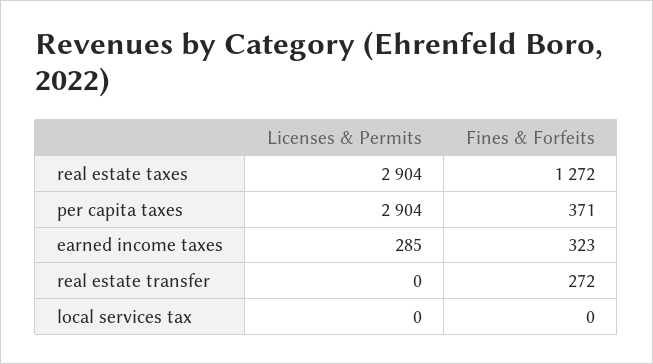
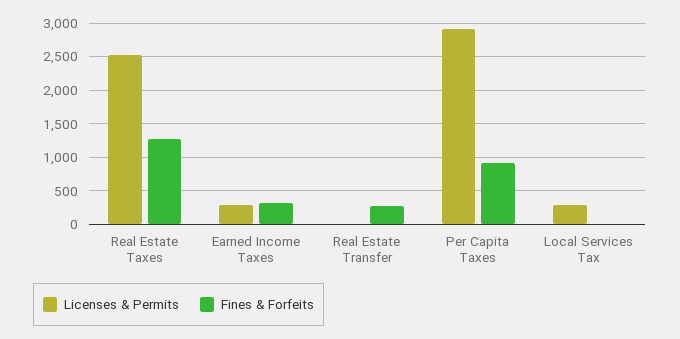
  {
    "Licenses & Permits": {
-     "real estate taxes": 2904,
+     "real estate taxes": 2500,
      "per capita taxes": 2904,
      "earned income taxes": 285,
      "real estate transfer": 0,
-     "local services tax": 0
+     "local services tax": 300
    },
    "Fines & Forfeits": {
      "real estate taxes": 1272,
-     "per capita taxes": 371,
+     "per capita taxes": 900,
      "earned income taxes": 323,
      "real estate transfer": 272,
      "local services tax": 0
    }
  }

